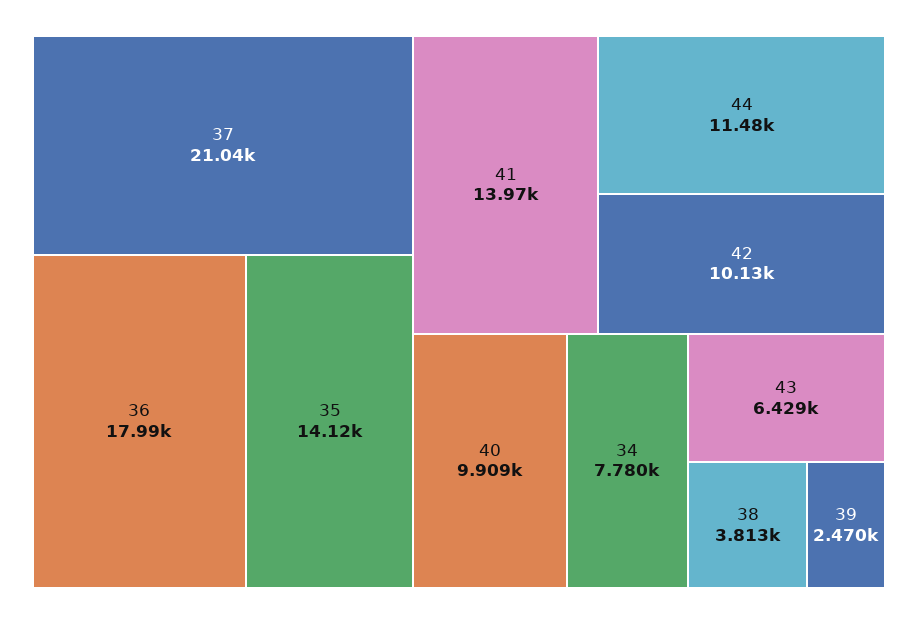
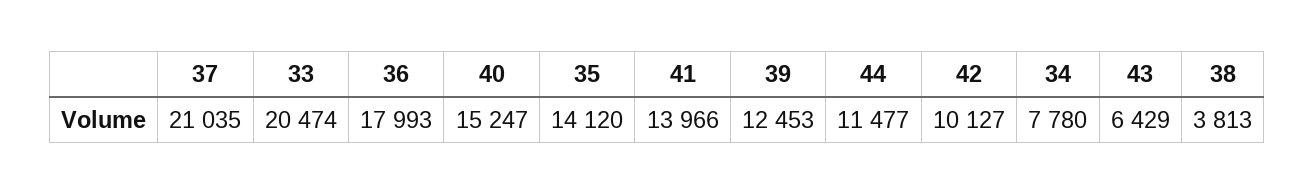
  {
    "37": 21035,
    "36": 17993,
    "35": 14120,
    "41": 13966,
    "44": 11477,
    "42": 10127,
-   "40": 9909,
+   "40": 15247,
    "34": 7780,
    "43": 6429,
    "38": 3813,
-   "39": 2470
+   "39": 12453,
+   "33": 20474
  }

